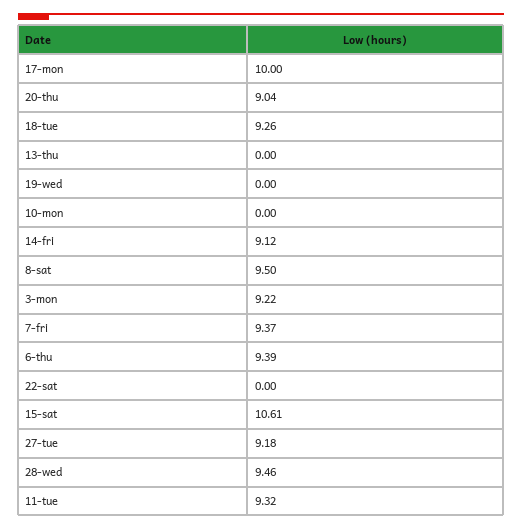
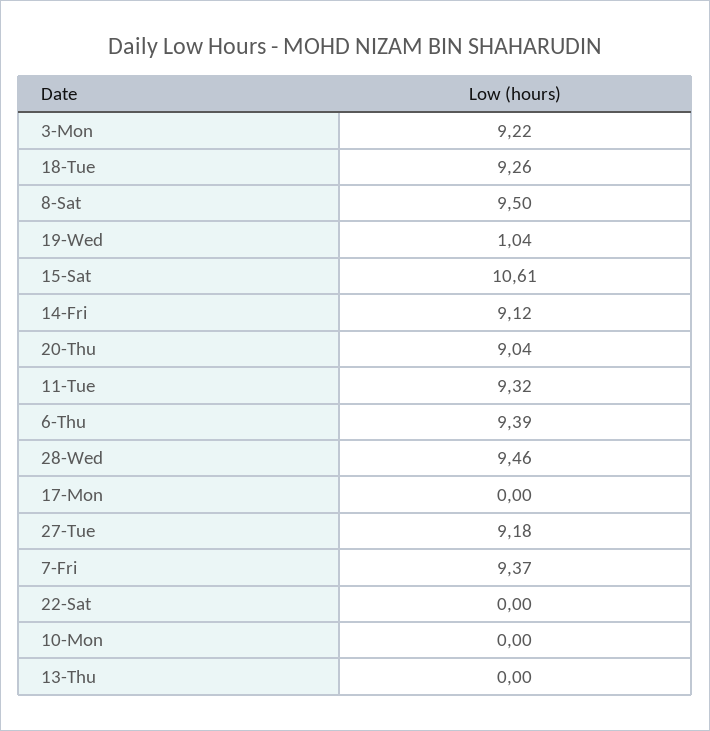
  {
-   "17-mon": 10,
+   "17-mon": 0,
    "20-thu": 9.04,
    "18-tue": 9.26,
    "13-thu": 0,
-   "19-wed": 0,
+   "19-wed": 1.04,
    "10-mon": 0,
    "14-fri": 9.12,
    "8-sat": 9.5,
    "3-mon": 9.22,
    "7-fri": 9.37,
    "6-thu": 9.39,
    "22-sat": 0,
    "15-sat": 10.61,
    "27-tue": 9.18,
    "28-wed": 9.46,
    "11-tue": 9.32
  }

